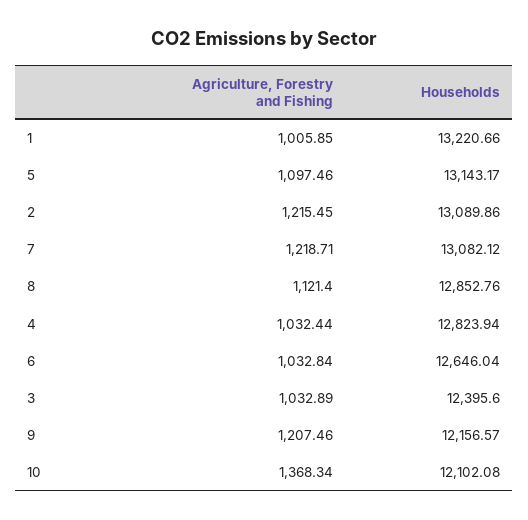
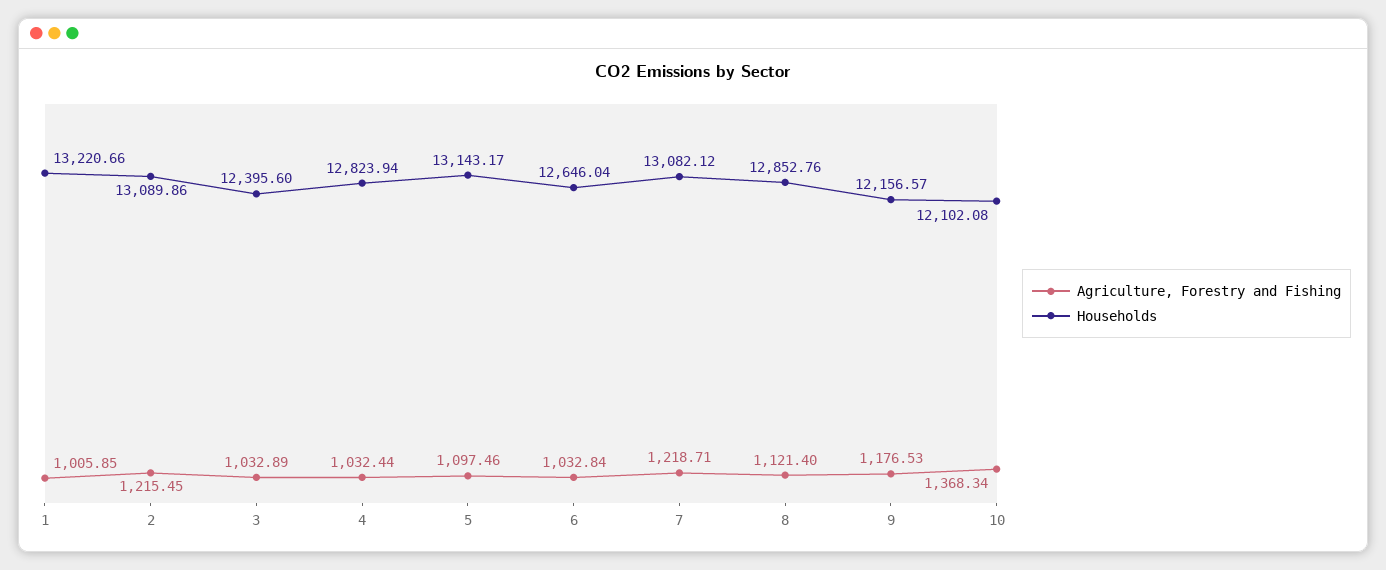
  {
    "Agriculture, Forestry and Fishing": {
      "1": 1005.85,
      "5": 1097.46,
      "2": 1215.45,
      "7": 1218.71,
      "8": 1121.4,
      "4": 1032.44,
      "6": 1032.84,
      "3": 1032.89,
-     "9": 1207.46,
+     "9": 1176.53,
      "10": 1368.34
    },
    "Households": {
      "1": 13220.66,
      "5": 13143.17,
      "2": 13089.86,
      "7": 13082.12,
      "8": 12852.76,
      "4": 12823.94,
      "6": 12646.04,
      "3": 12395.6,
      "9": 12156.57,
      "10": 12102.08
    }
  }

